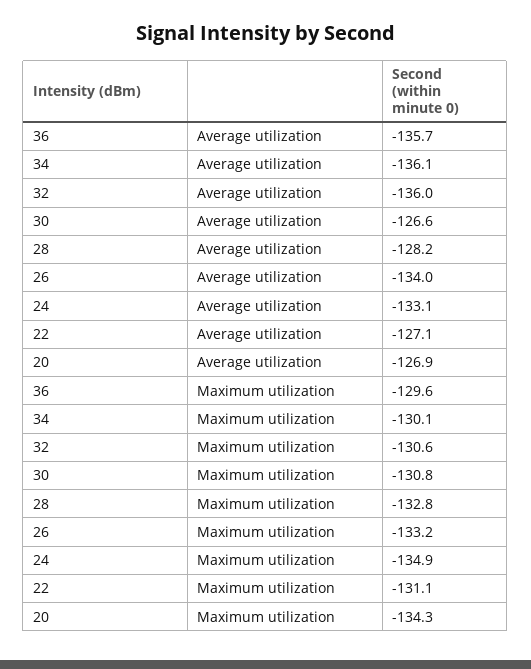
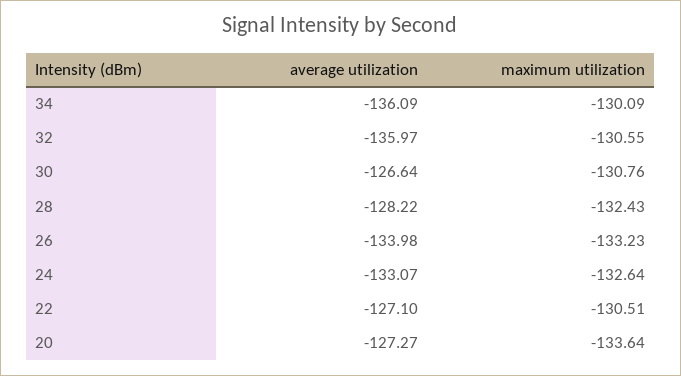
  {
-   "36": {
-     "Average utilization": -135.7,
-     "Maximum utilization": -129.6
-   },
    "34": {
      "Average utilization": -136.09,
      "Maximum utilization": -130.09
    },
    "32": {
      "Average utilization": -135.97,
      "Maximum utilization": -130.55
    },
    "30": {
      "Average utilization": -126.64,
      "Maximum utilization": -130.76
    },
    "28": {
      "Average utilization": -128.22,
-     "Maximum utilization": -132.8
+     "Maximum utilization": -132.43
    },
    "26": {
      "Average utilization": -133.98,
      "Maximum utilization": -133.23
    },
    "24": {
      "Average utilization": -133.07,
-     "Maximum utilization": -134.9
+     "Maximum utilization": -132.64
    },
    "22": {
      "Average utilization": -127.1,
-     "Maximum utilization": -131.1
+     "Maximum utilization": -130.51
    },
    "20": {
-     "Average utilization": -126.9,
+     "Average utilization": -127.27,
-     "Maximum utilization": -134.3
+     "Maximum utilization": -133.64
    }
  }

